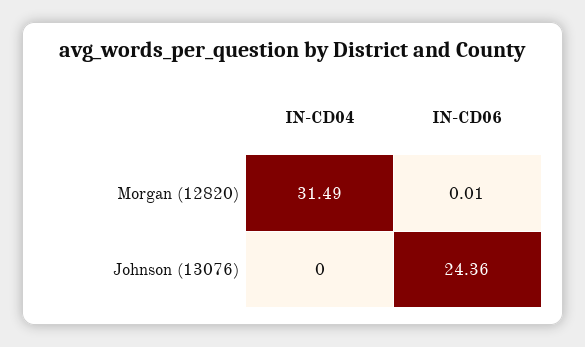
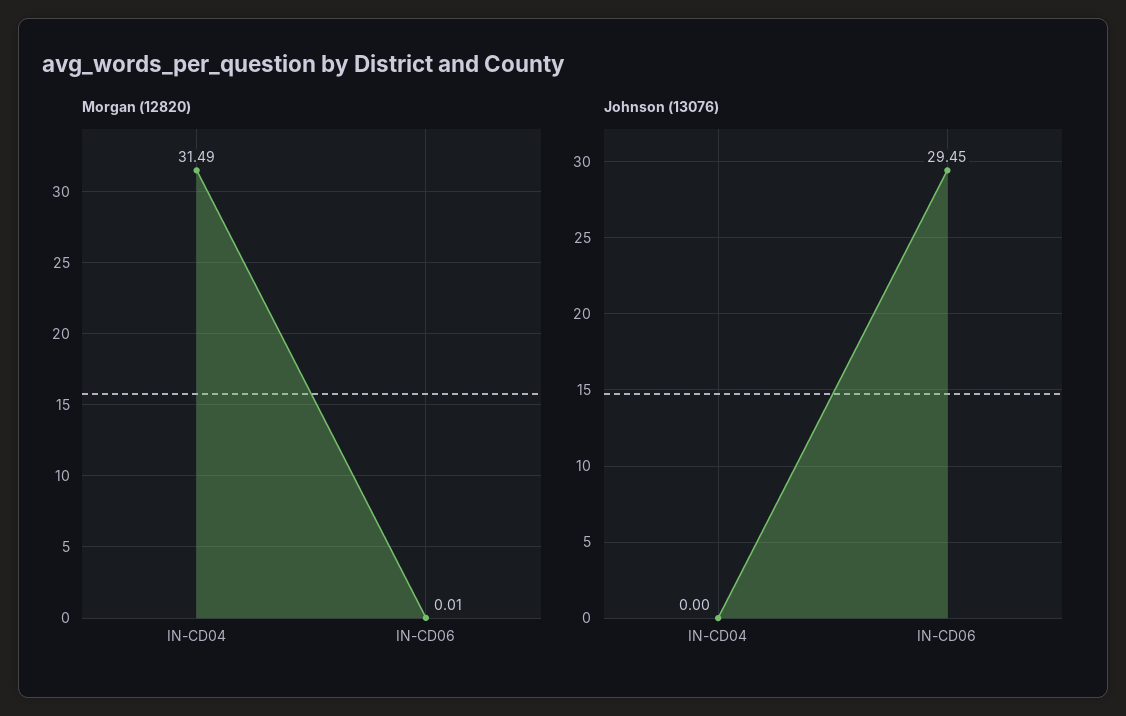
  {
    "Morgan (12820)": {
      "IN-CD04": 31.49,
      "IN-CD06": 0.01
    },
    "Johnson (13076)": {
      "IN-CD04": 0,
-     "IN-CD06": 24.36
+     "IN-CD06": 29.45
    }
  }

